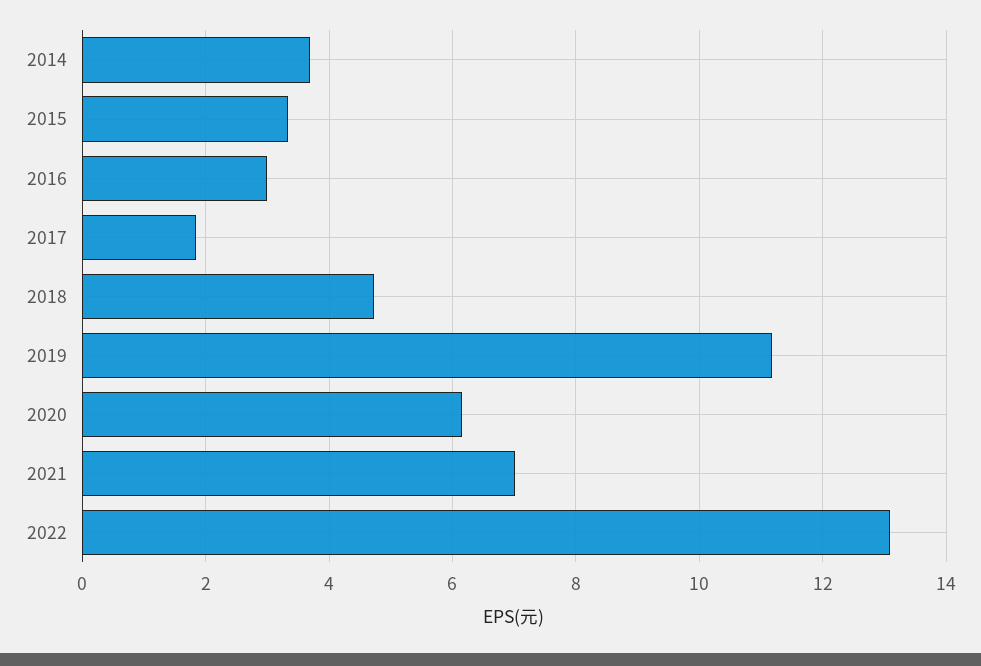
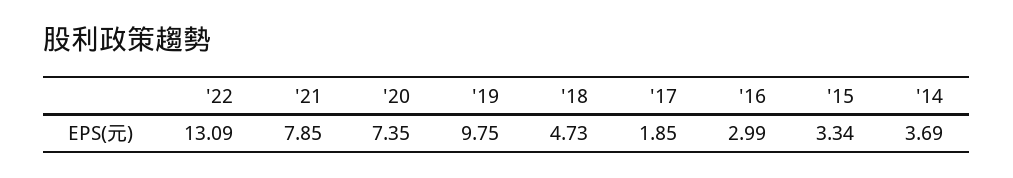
  {
    "2014": 3.69,
    "2015": 3.34,
    "2016": 2.99,
    "2017": 1.85,
    "2018": 4.73,
-   "2019": 11.2,
+   "2019": 9.75,
-   "2020": 6.2,
+   "2020": 7.35,
-   "2021": 7,
+   "2021": 7.85,
    "2022": 13.09
  }

